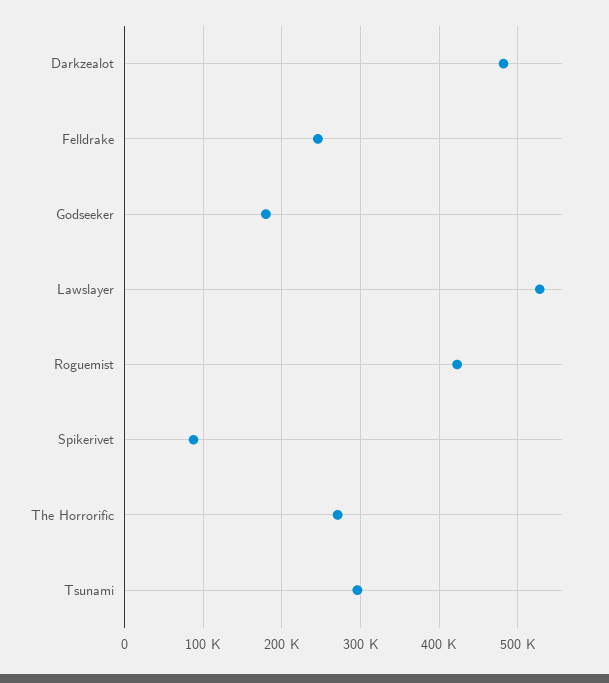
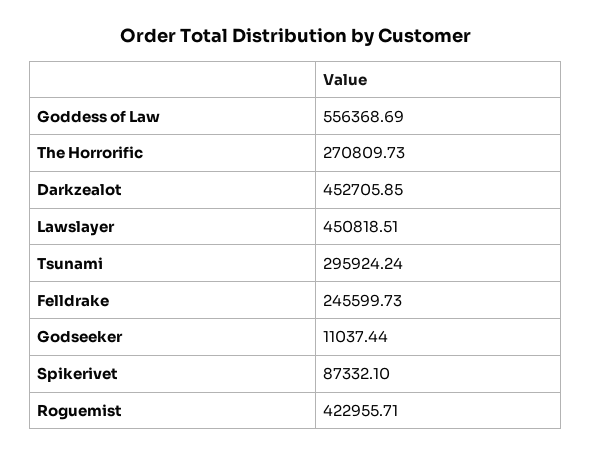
  {
-   "Darkzealot": 480000,
+   "Darkzealot": 452705.85,
    "Felldrake": 245599.73,
-   "Godseeker": 180000,
+   "Godseeker": 11037.44,
-   "Lawslayer": 530000,
+   "Lawslayer": 450818.51,
    "Roguemist": 422955.71,
    "Spikerivet": 87332.1,
    "The Horrorific": 270809.73,
-   "Tsunami": 295924.24
+   "Tsunami": 295924.24,
+   "Goddess of Law": 556368.69
  }

